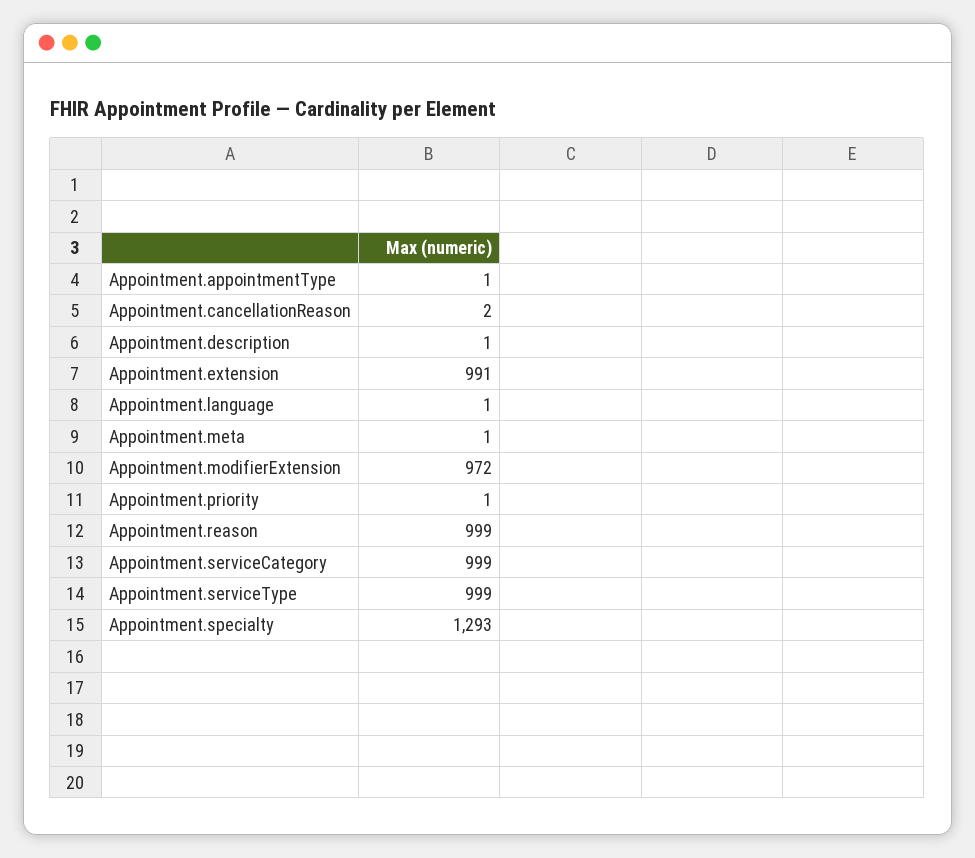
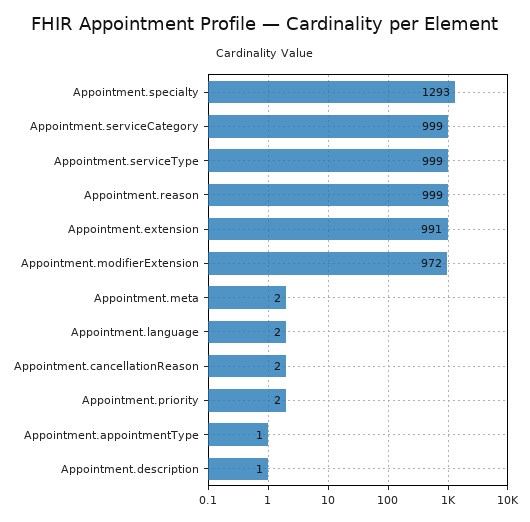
  {
    "Appointment.appointmentType": 1,
    "Appointment.cancellationReason": 2,
    "Appointment.description": 1,
    "Appointment.extension": 991,
-   "Appointment.language": 1,
+   "Appointment.language": 2,
-   "Appointment.meta": 1,
+   "Appointment.meta": 2,
    "Appointment.modifierExtension": 972,
-   "Appointment.priority": 1,
+   "Appointment.priority": 2,
    "Appointment.reason": 999,
    "Appointment.serviceCategory": 999,
    "Appointment.serviceType": 999,
    "Appointment.specialty": 1293
  }

